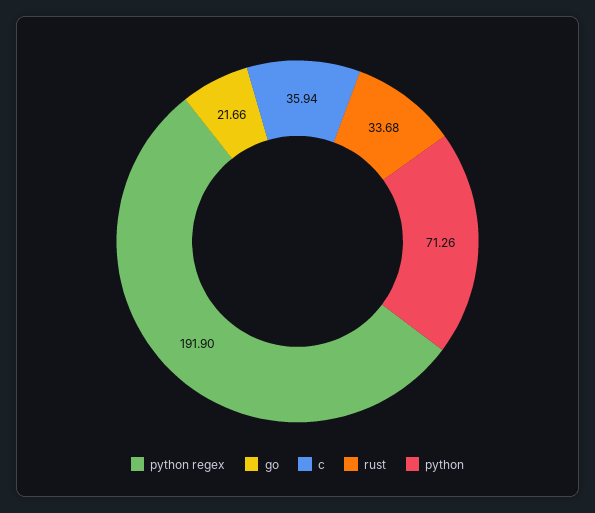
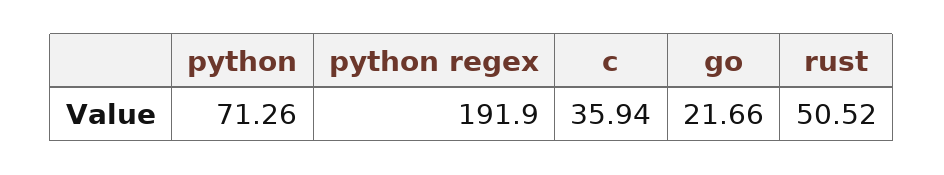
  {
    "python regex": 191.9,
    "go": 21.66,
    "c": 35.94,
-   "rust": 33.68,
+   "rust": 50.52,
    "python": 71.26
  }

